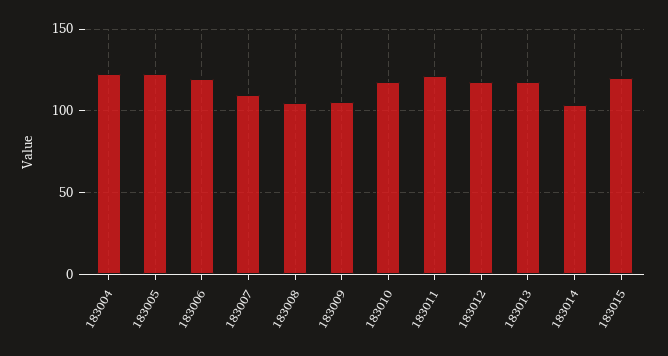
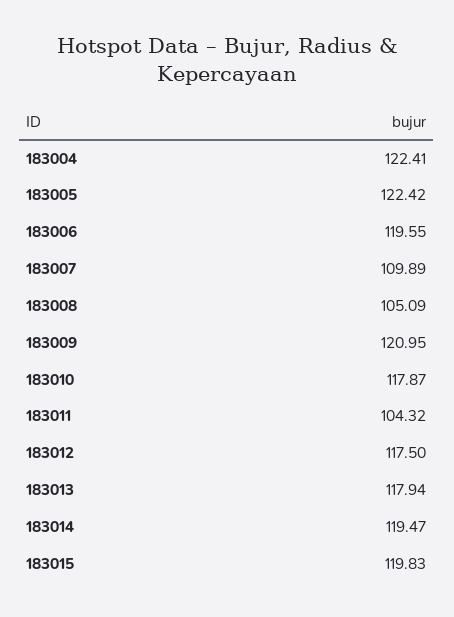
  {
    "183004": 122.41,
    "183005": 122.42,
    "183006": 119.55,
    "183007": 109.89,
    "183008": 105.09,
-   "183009": 105,
+   "183009": 120.95,
    "183010": 117.87,
-   "183011": 120,
+   "183011": 104.32,
    "183012": 117.5,
    "183013": 117.94,
-   "183014": 105,
+   "183014": 119.47,
    "183015": 119.83
  }

